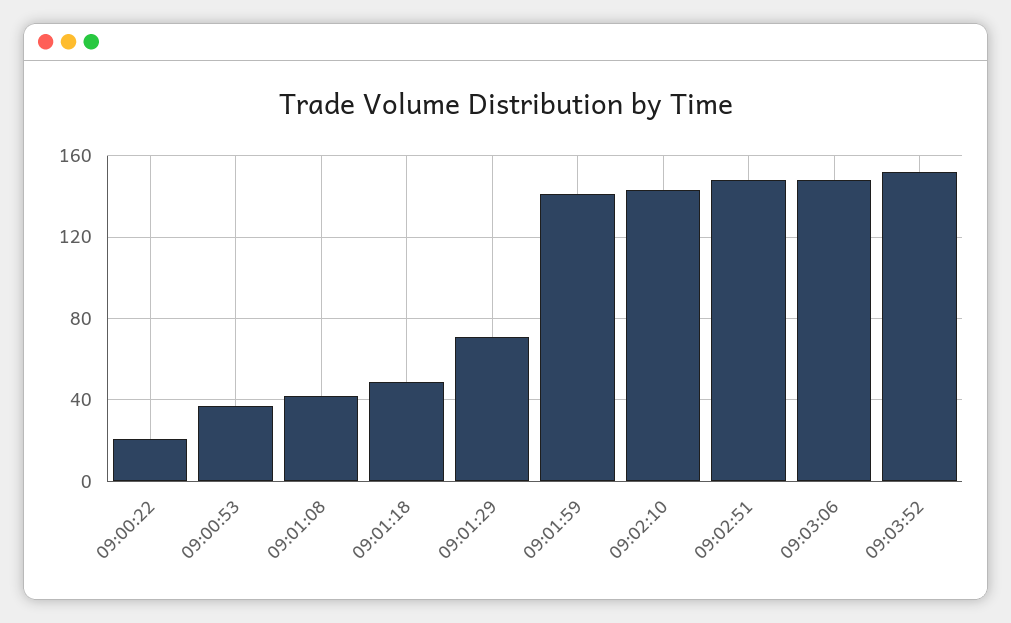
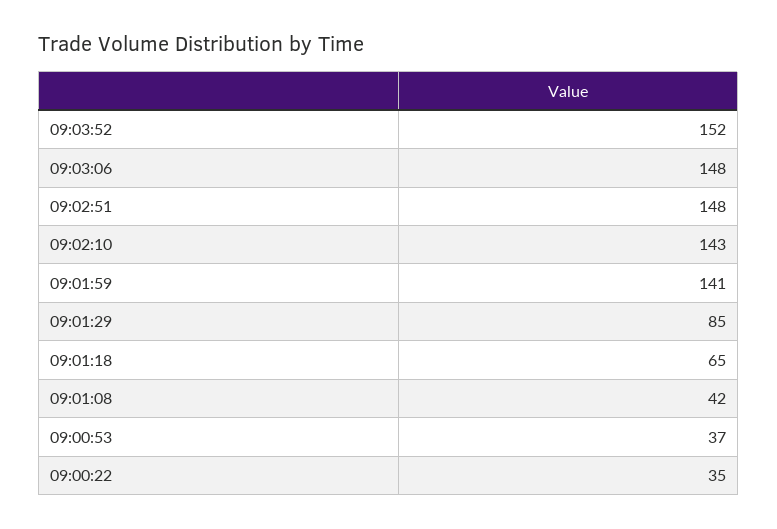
  {
-   "09:00:22": 20,
+   "09:00:22": 35,
    "09:00:53": 37,
    "09:01:08": 42,
-   "09:01:18": 50,
+   "09:01:18": 65,
-   "09:01:29": 70,
+   "09:01:29": 85,
    "09:01:59": 141,
    "09:02:10": 143,
    "09:02:51": 148,
    "09:03:06": 148,
    "09:03:52": 152
  }

